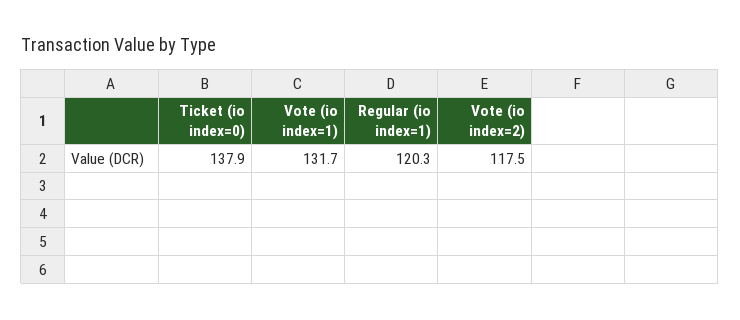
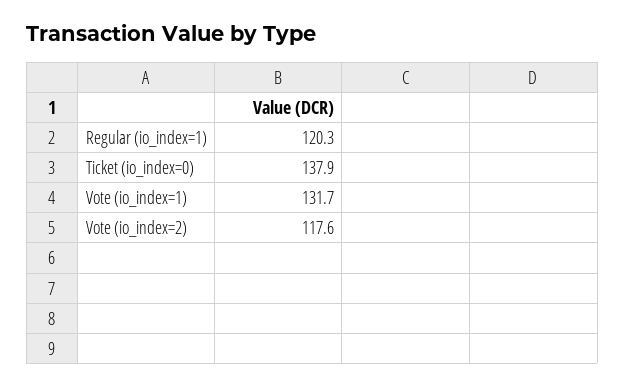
  {
    "Ticket (io index=0)": 137.9,
    "Vote (io index=1)": 131.7,
    "Regular (io index=1)": 120.3,
-   "Vote (io index=2)": 117.5
+   "Vote (io index=2)": 117.6
  }

